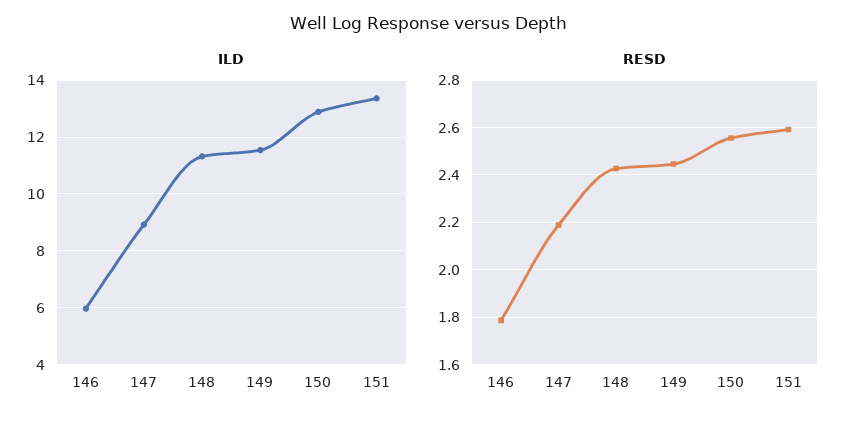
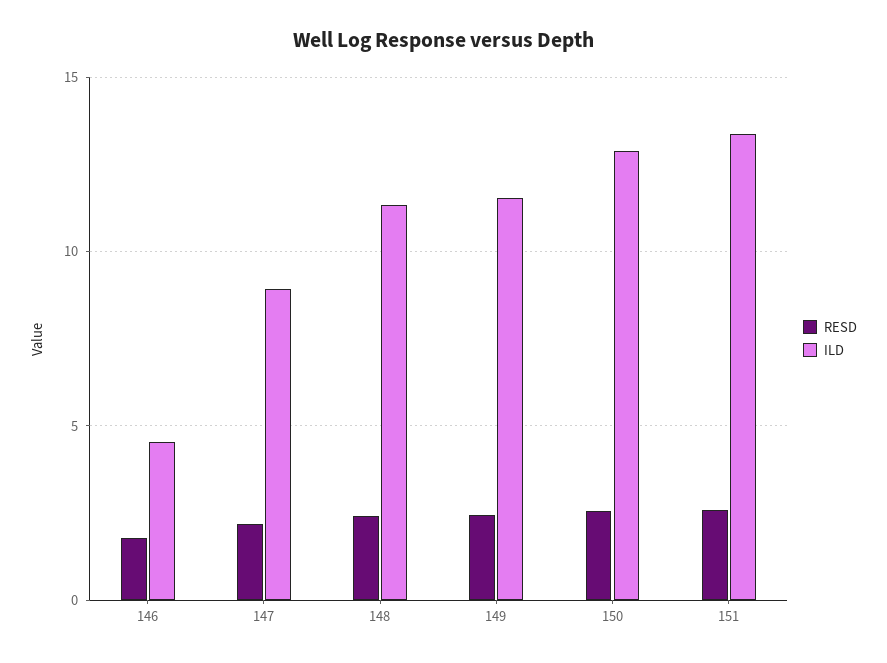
  {
    "ILD": {
-     "146": 6,
+     "146": 4.5,
      "147": 9,
      "148": 11.25,
      "149": 11.5,
      "150": 13,
      "151": 13.25
    },
    "RESD": {
      "146": 1.8,
      "147": 2.2,
      "148": 2.45,
      "149": 2.45,
      "150": 2.55,
      "151": 2.6
    }
  }

